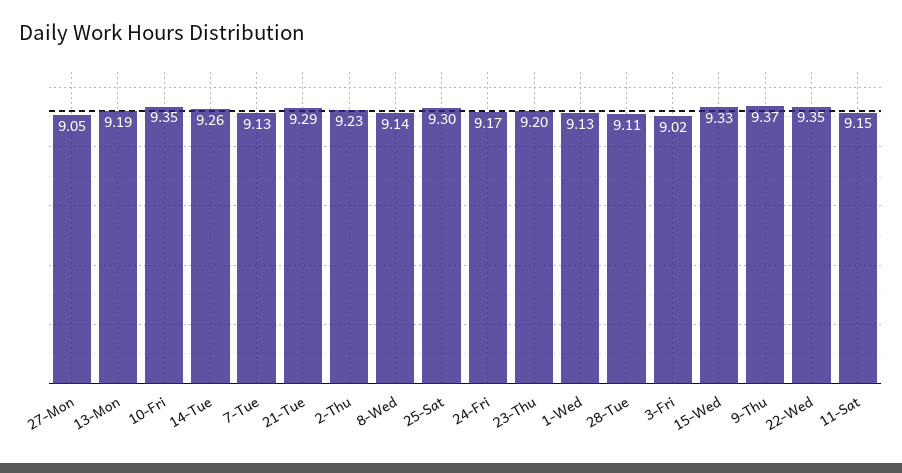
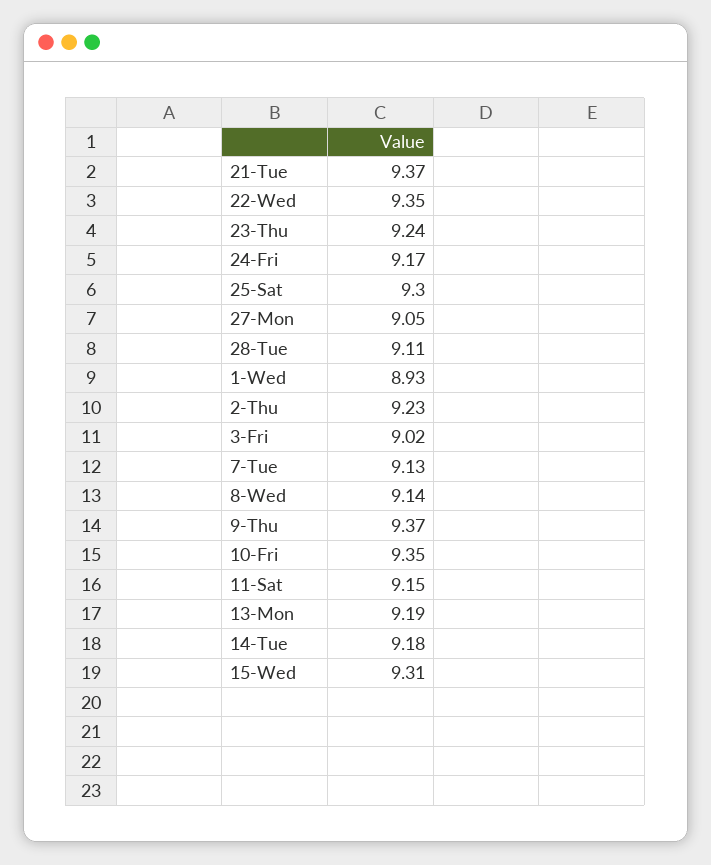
  {
    "27-Mon": 9.05,
    "13-Mon": 9.19,
    "10-Fri": 9.35,
-   "14-Tue": 9.26,
+   "14-Tue": 9.18,
    "7-Tue": 9.13,
-   "21-Tue": 9.29,
+   "21-Tue": 9.37,
    "2-Thu": 9.23,
    "8-Wed": 9.14,
    "25-Sat": 9.3,
    "24-Fri": 9.17,
-   "23-Thu": 9.2,
+   "23-Thu": 9.24,
-   "1-Wed": 9.13,
+   "1-Wed": 8.93,
    "28-Tue": 9.11,
    "3-Fri": 9.02,
-   "15-Wed": 9.33,
+   "15-Wed": 9.31,
    "9-Thu": 9.37,
    "22-Wed": 9.35,
    "11-Sat": 9.15
  }

